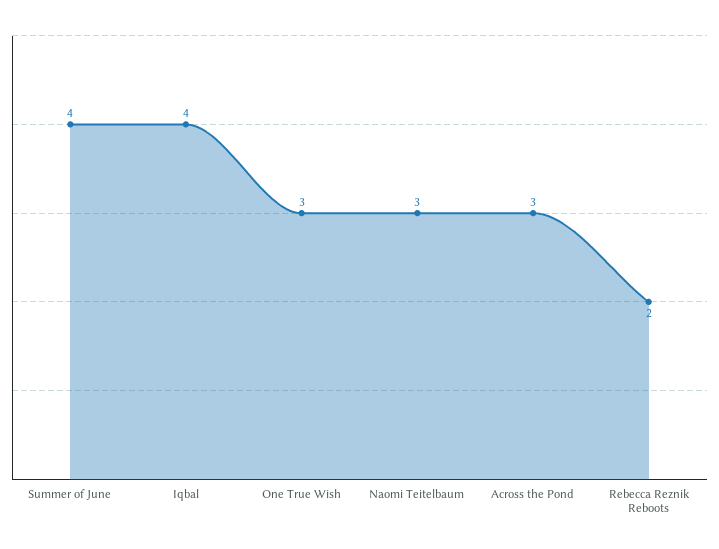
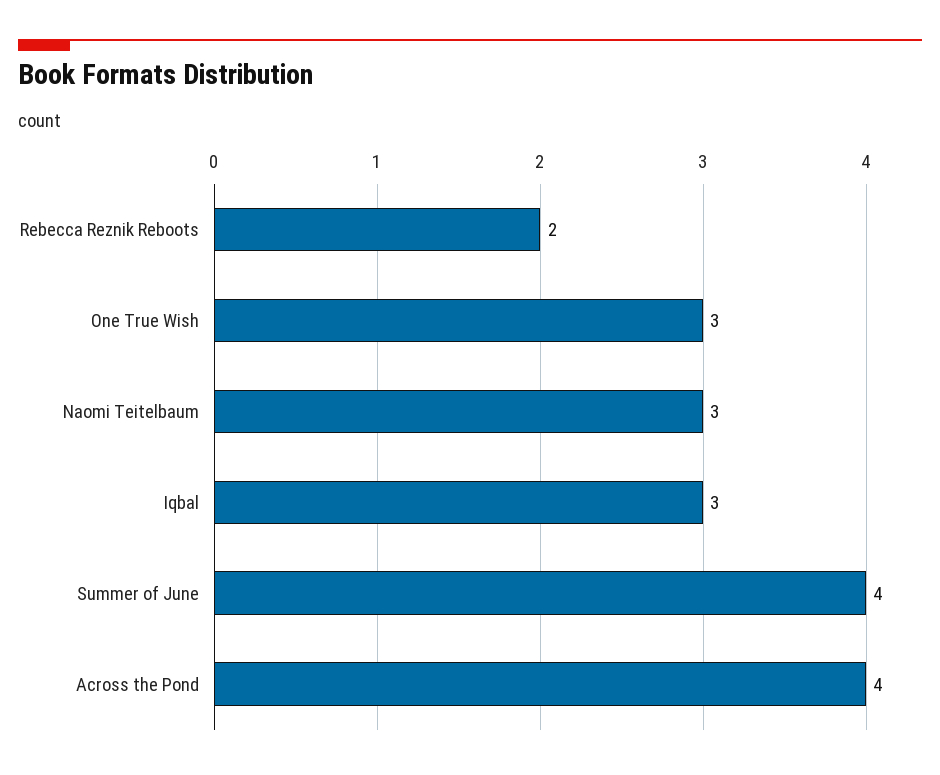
  {
    "Summer of June": 4,
-   "Iqbal": 4,
+   "Iqbal": 3,
    "One True Wish": 3,
    "Naomi Teitelbaum": 3,
-   "Across the Pond": 3,
+   "Across the Pond": 4,
    "Rebecca Reznik Reboots": 2
  }

